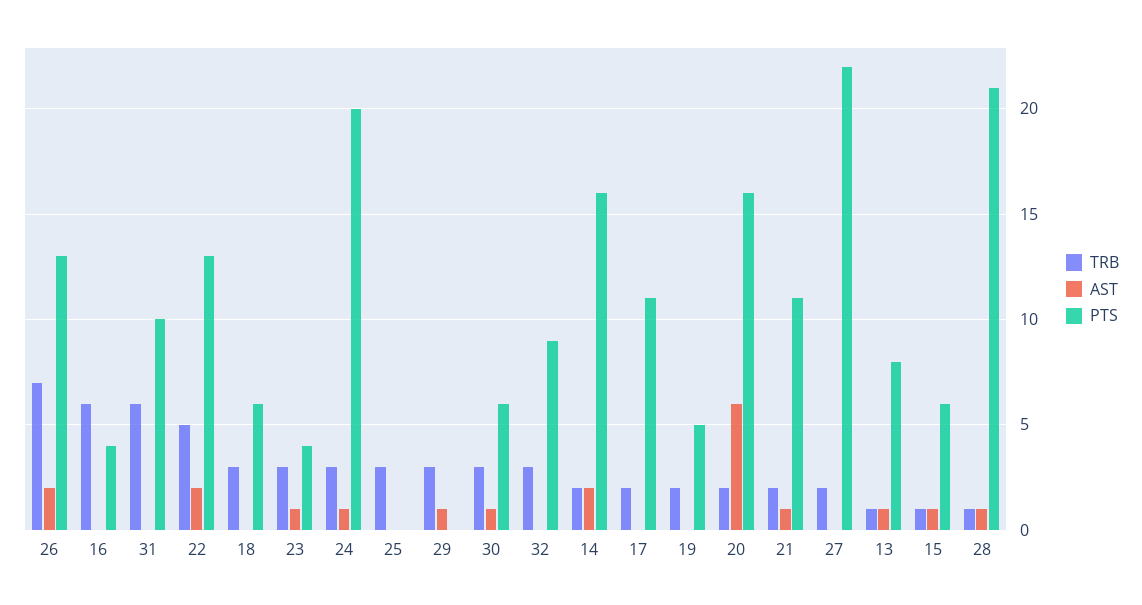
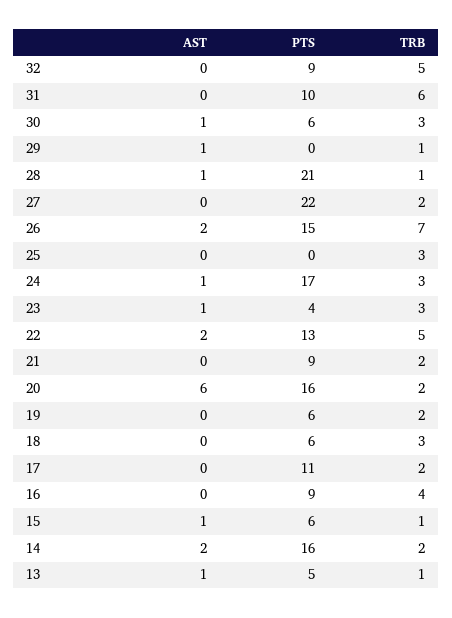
  {
    "TRB": {
      "26": 7,
-     "16": 6,
+     "16": 4,
      "31": 6,
      "22": 5,
      "18": 3,
      "23": 3,
      "24": 3,
      "25": 3,
-     "29": 3,
+     "29": 1,
      "30": 3,
-     "32": 3,
+     "32": 5,
      "14": 2,
      "17": 2,
      "19": 2,
      "20": 2,
      "21": 2,
      "27": 2,
      "13": 1,
      "15": 1,
      "28": 1
    },
    "AST": {
      "26": 2,
      "16": 0,
      "31": 0,
      "22": 2,
      "18": 0,
      "23": 1,
      "24": 1,
      "25": 0,
      "29": 1,
      "30": 1,
      "32": 0,
      "14": 2,
      "17": 0,
      "19": 0,
      "20": 6,
-     "21": 1,
+     "21": 0,
      "27": 0,
      "13": 1,
      "15": 1,
      "28": 1
    },
    "PTS": {
-     "26": 13,
+     "26": 15,
-     "16": 4,
+     "16": 9,
      "31": 10,
      "22": 13,
      "18": 6,
      "23": 4,
-     "24": 20,
+     "24": 17,
      "25": 0,
      "29": 0,
      "30": 6,
      "32": 9,
      "14": 16,
      "17": 11,
-     "19": 5,
+     "19": 6,
      "20": 16,
-     "21": 11,
+     "21": 9,
      "27": 22,
-     "13": 8,
+     "13": 5,
      "15": 6,
      "28": 21
    }
  }

